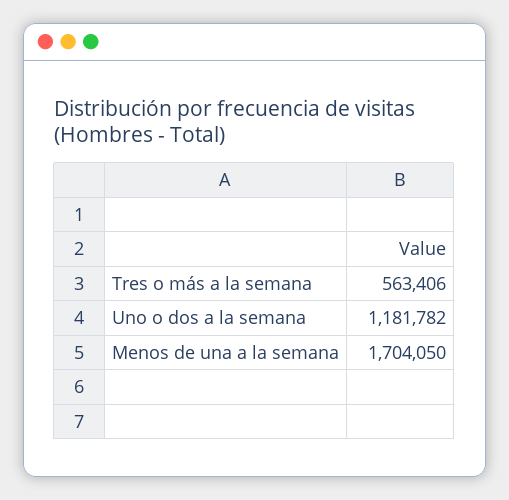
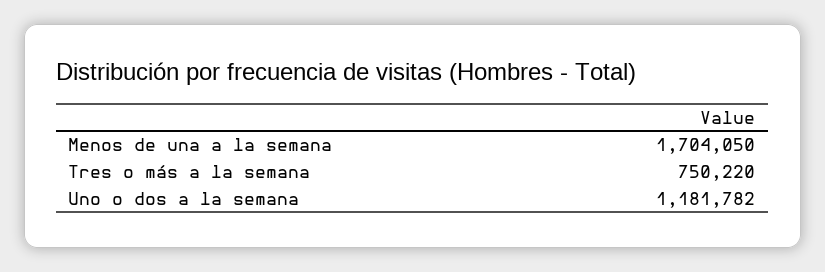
  {
-   "Tres o más a la semana": 563406,
+   "Tres o más a la semana": 750220,
    "Uno o dos a la semana": 1181782,
    "Menos de una a la semana": 1704050
  }

